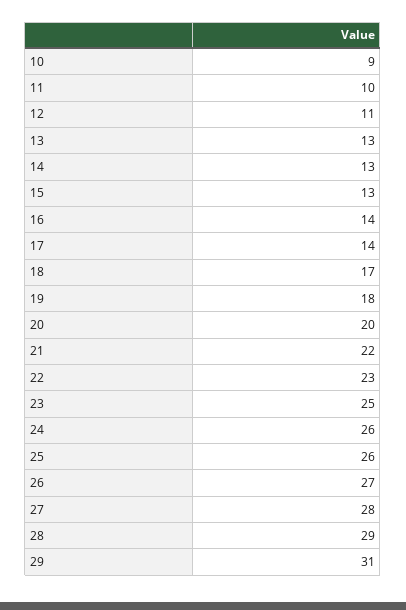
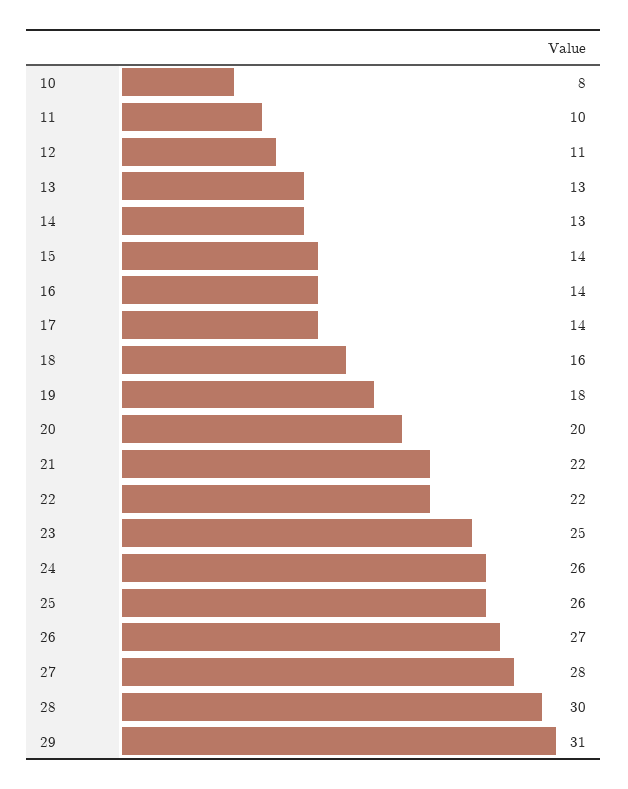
  {
-   "10": 9,
+   "10": 8,
    "11": 10,
    "12": 11,
    "13": 13,
    "14": 13,
-   "15": 13,
+   "15": 14,
    "16": 14,
    "17": 14,
-   "18": 17,
+   "18": 16,
    "19": 18,
    "20": 20,
    "21": 22,
-   "22": 23,
+   "22": 22,
    "23": 25,
    "24": 26,
    "25": 26,
    "26": 27,
    "27": 28,
-   "28": 29,
+   "28": 30,
    "29": 31
  }

